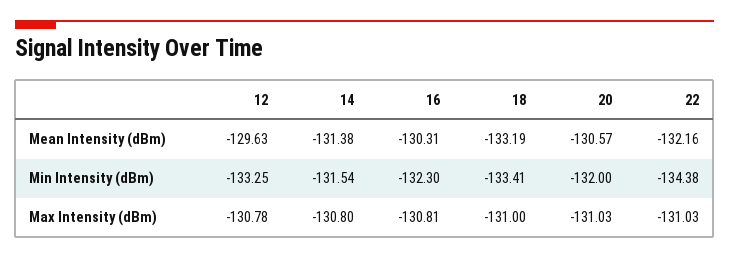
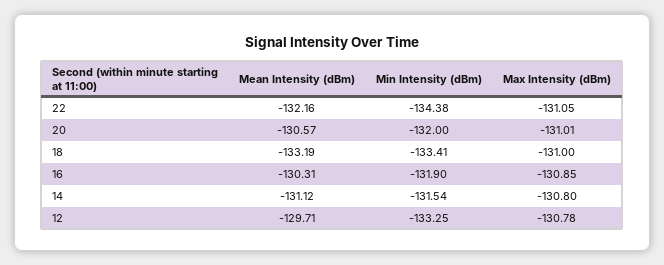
  {
    "12": {
-     "Mean Intensity (dBm)": -129.63,
+     "Mean Intensity (dBm)": -129.71,
      "Min Intensity (dBm)": -133.25,
      "Max Intensity (dBm)": -130.78
    },
    "14": {
-     "Mean Intensity (dBm)": -131.38,
+     "Mean Intensity (dBm)": -131.12,
      "Min Intensity (dBm)": -131.54,
      "Max Intensity (dBm)": -130.8
    },
    "16": {
      "Mean Intensity (dBm)": -130.31,
-     "Min Intensity (dBm)": -132.3,
+     "Min Intensity (dBm)": -131.9,
-     "Max Intensity (dBm)": -130.81
+     "Max Intensity (dBm)": -130.85
    },
    "18": {
      "Mean Intensity (dBm)": -133.19,
      "Min Intensity (dBm)": -133.41,
      "Max Intensity (dBm)": -131
    },
    "20": {
      "Mean Intensity (dBm)": -130.57,
      "Min Intensity (dBm)": -132,
-     "Max Intensity (dBm)": -131.03
+     "Max Intensity (dBm)": -131.01
    },
    "22": {
      "Mean Intensity (dBm)": -132.16,
      "Min Intensity (dBm)": -134.38,
-     "Max Intensity (dBm)": -131.03
+     "Max Intensity (dBm)": -131.05
    }
  }

